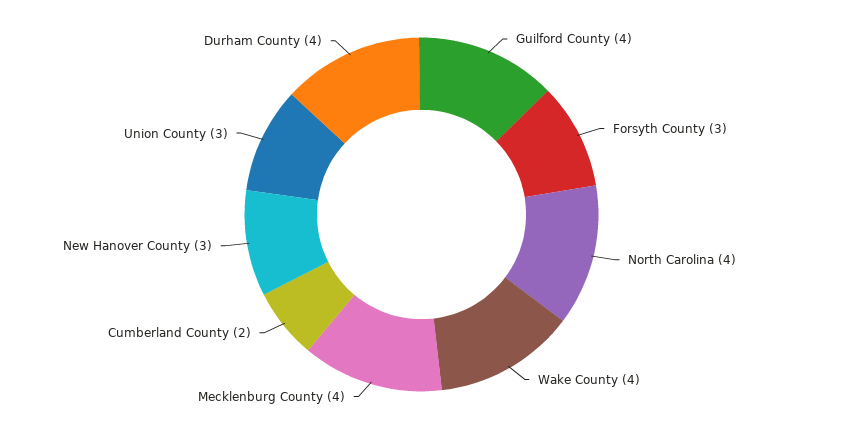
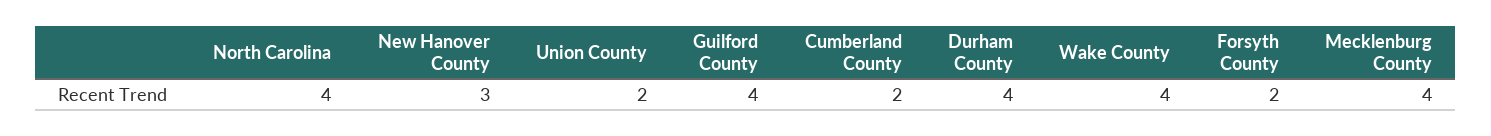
  {
    "Guilford County": 4,
-   "Forsyth County": 3,
+   "Forsyth County": 2,
    "North Carolina": 4,
    "Wake County": 4,
    "Mecklenburg County": 4,
    "Cumberland County": 2,
    "New Hanover County": 3,
-   "Union County": 3,
+   "Union County": 2,
    "Durham County": 4
  }

